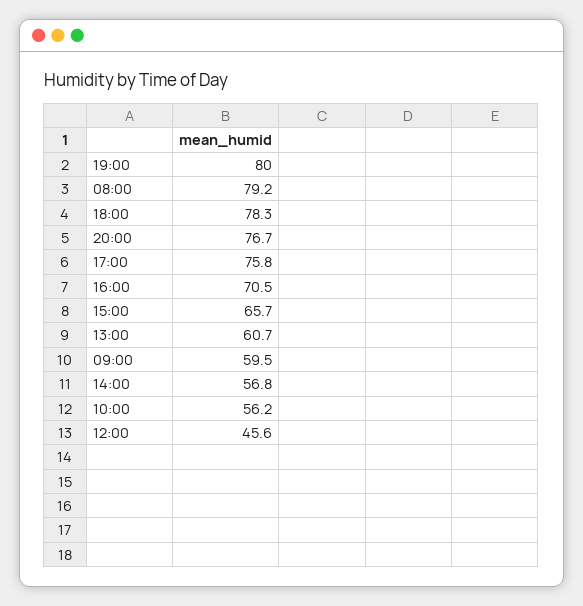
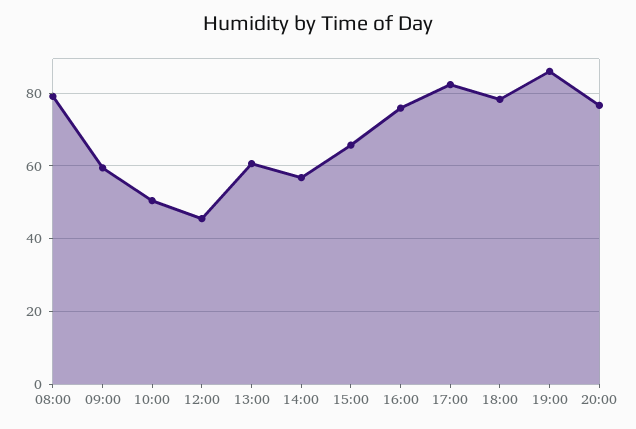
  {
-   "19:00": 80,
+   "19:00": 86,
    "08:00": 79.2,
    "18:00": 78.3,
    "20:00": 76.7,
-   "17:00": 75.8,
+   "17:00": 82,
-   "16:00": 70.5,
+   "16:00": 76,
    "15:00": 65.7,
    "13:00": 60.7,
    "09:00": 59.5,
    "14:00": 56.8,
-   "10:00": 56.2,
+   "10:00": 50,
    "12:00": 45.6
  }

